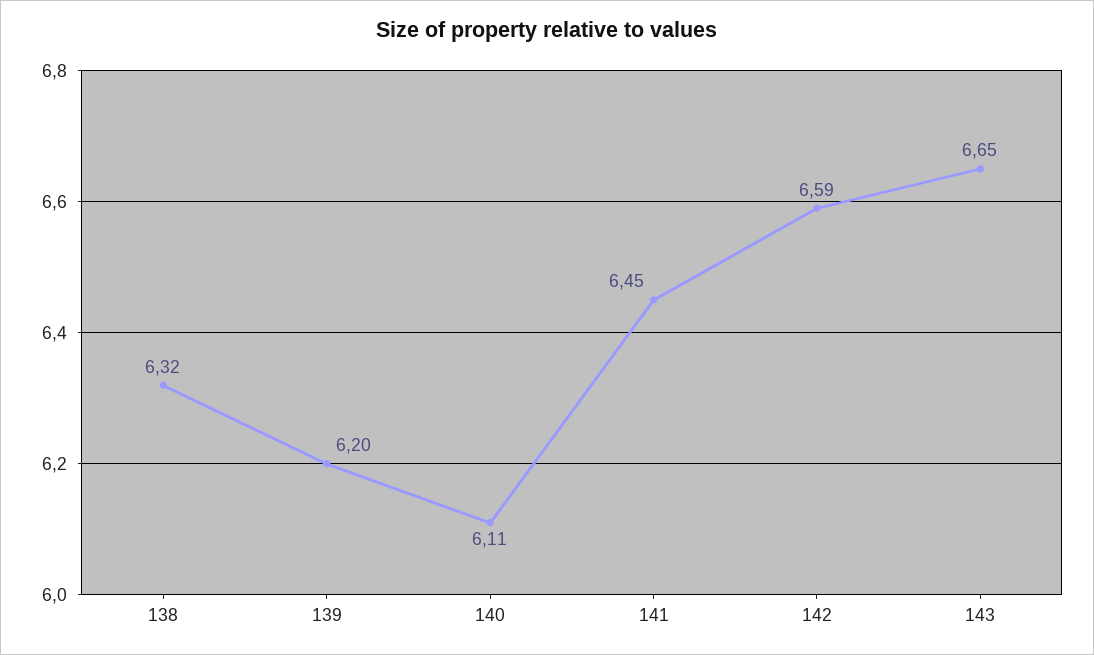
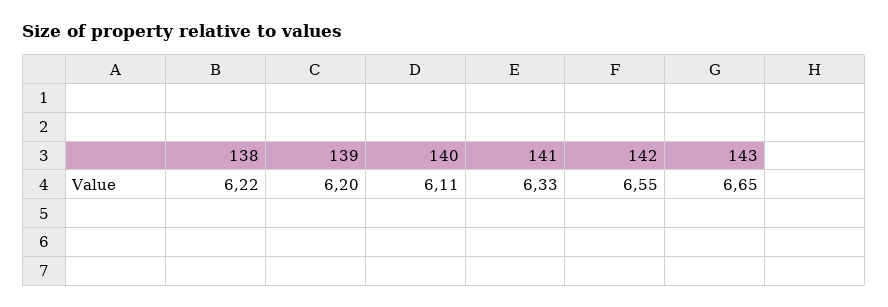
  {
-   "138": 6.32,
+   "138": 6.22,
    "139": 6.2,
    "140": 6.11,
-   "141": 6.45,
+   "141": 6.33,
-   "142": 6.59,
+   "142": 6.55,
    "143": 6.65
  }

